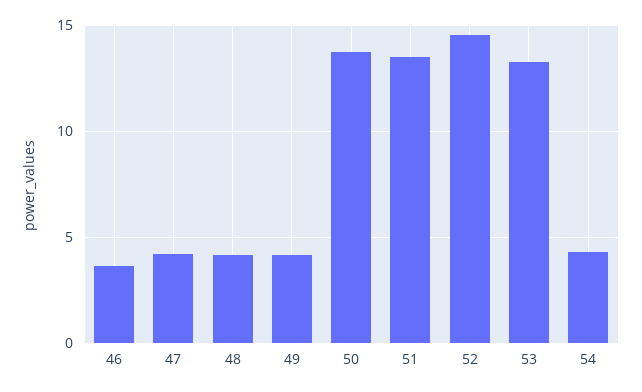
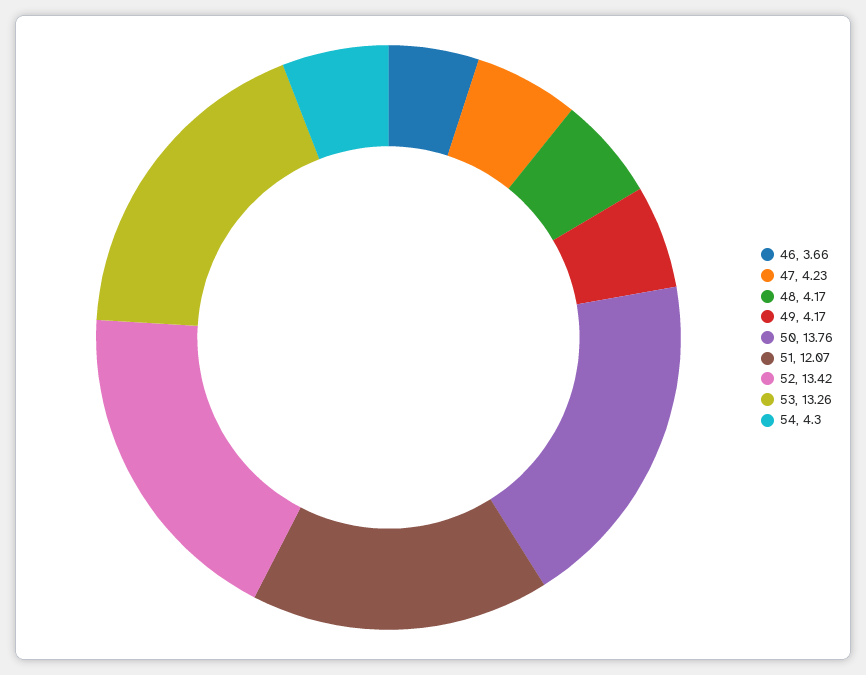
  {
    "46": 3.66,
    "47": 4.23,
    "48": 4.17,
    "49": 4.17,
    "50": 13.76,
-   "51": 13.5,
+   "51": 12.07,
-   "52": 14.5,
+   "52": 13.42,
    "53": 13.26,
    "54": 4.3
  }

